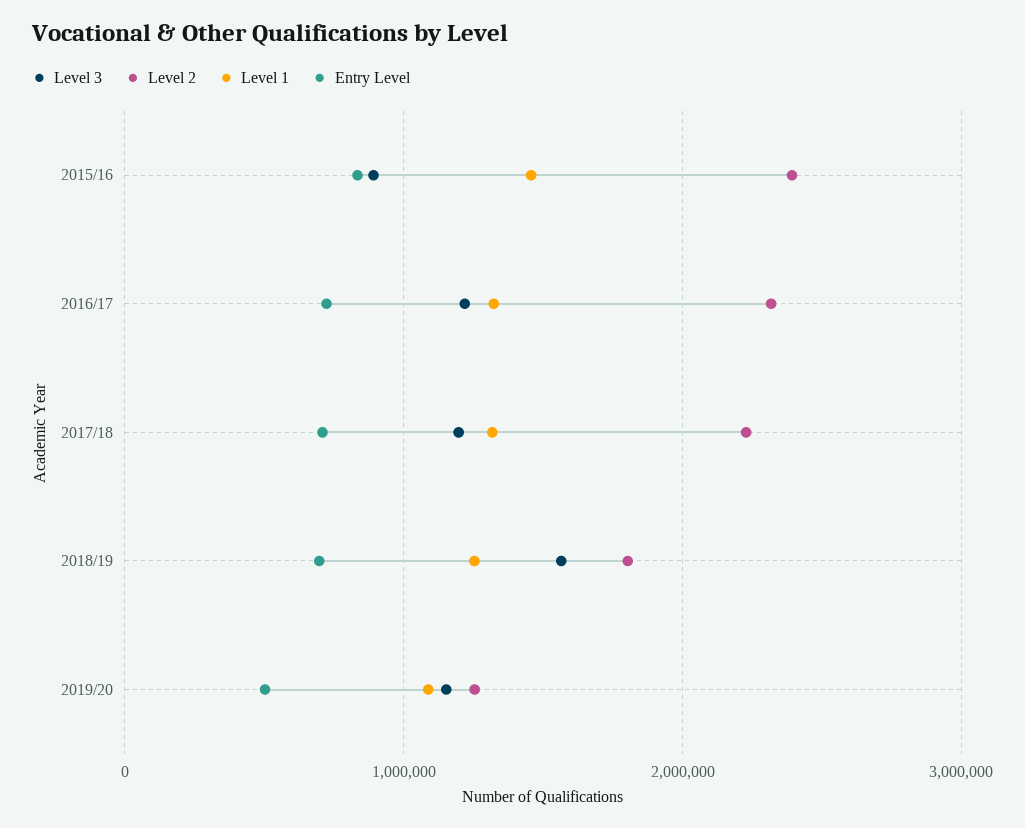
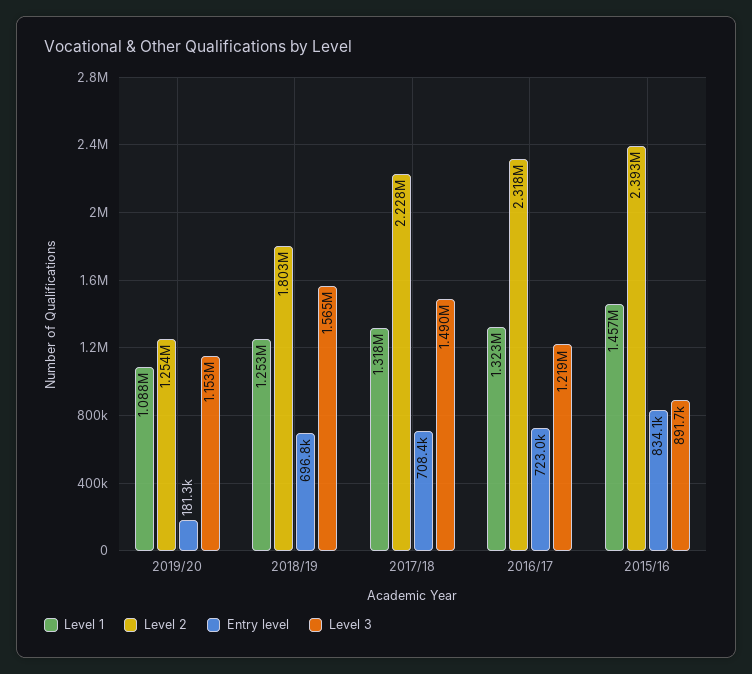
  {
    "Level 3": {
      "2015/16": 891700,
      "2016/17": 1219000,
-     "2017/18": 1200000,
+     "2017/18": 1490000,
      "2018/19": 1565000,
      "2019/20": 1153000
    },
    "Level 2": {
      "2015/16": 2393000,
      "2016/17": 2318000,
      "2017/18": 2228000,
      "2018/19": 1803000,
      "2019/20": 1254000
    },
    "Level 1": {
      "2015/16": 1457000,
      "2016/17": 1323000,
      "2017/18": 1318000,
      "2018/19": 1253000,
      "2019/20": 1088000
    },
    "Entry Level": {
      "2015/16": 834100,
      "2016/17": 723000,
      "2017/18": 708400,
      "2018/19": 696800,
-     "2019/20": 500000
+     "2019/20": 181300
    }
  }

